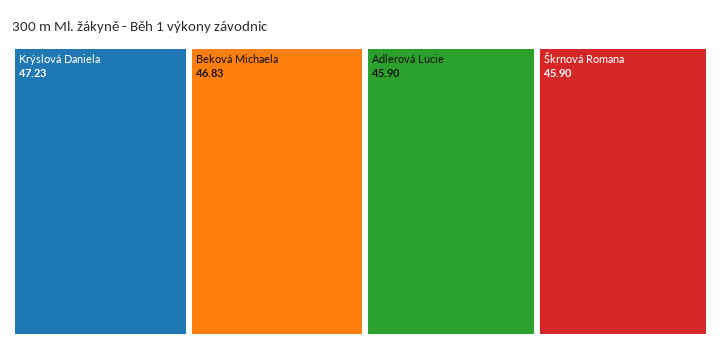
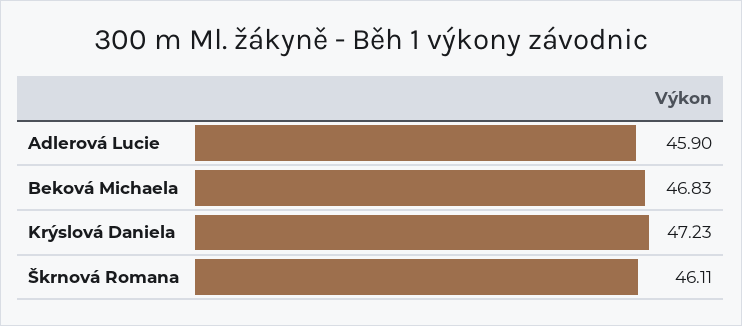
  {
    "Krýslová Daniela": 47.23,
    "Beková Michaela": 46.83,
    "Adlerová Lucie": 45.9,
-   "Škrnová Romana": 45.9
+   "Škrnová Romana": 46.11
  }

